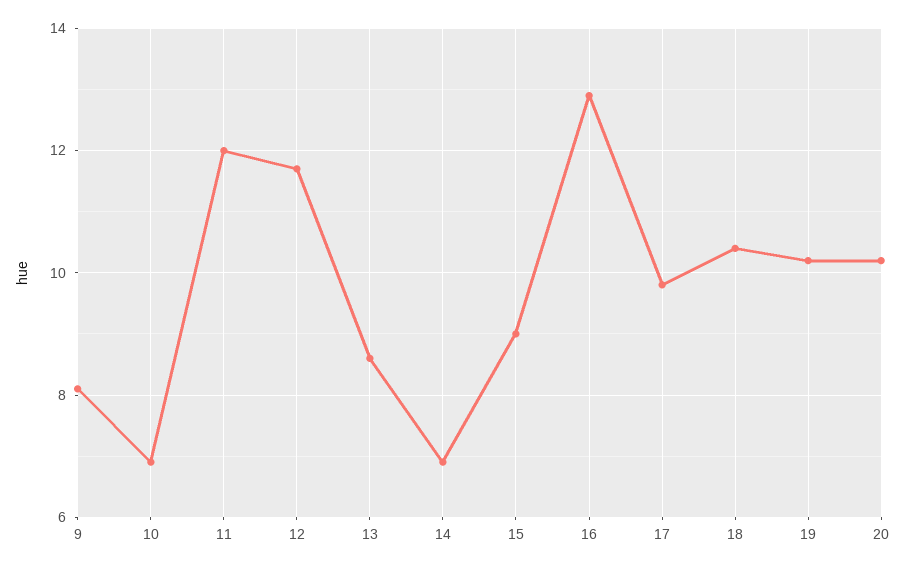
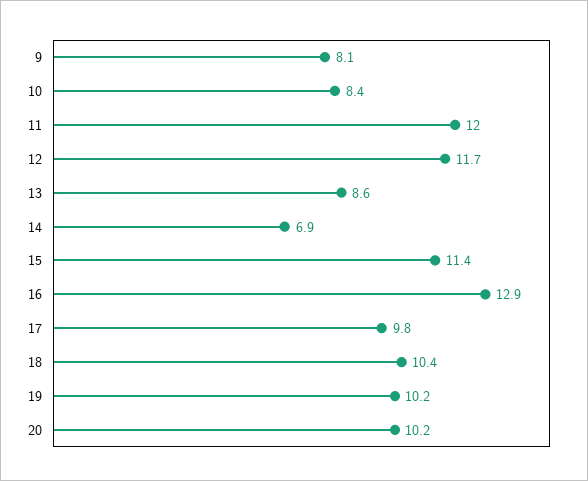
  {
    "9": 8.1,
-   "10": 7,
+   "10": 8.4,
    "11": 12,
    "12": 11.7,
    "13": 8.6,
    "14": 6.9,
-   "15": 9,
+   "15": 11.4,
    "16": 12.9,
    "17": 9.8,
    "18": 10.4,
    "19": 10.2,
    "20": 10.2
  }

